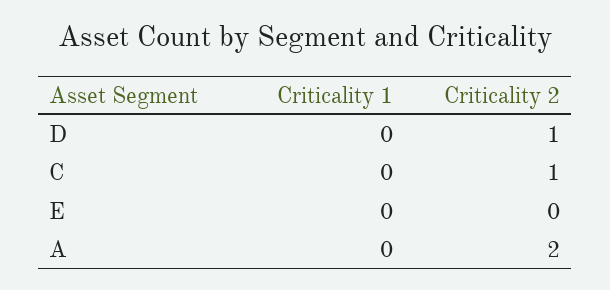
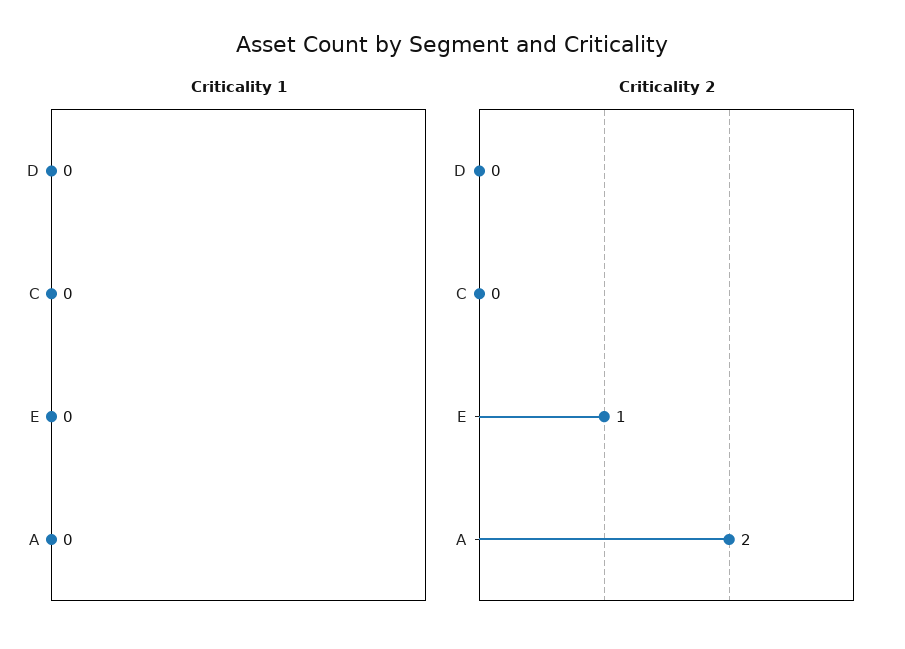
  {
    "Criticality 1": {
      "D": 0,
      "C": 0,
      "E": 0,
      "A": 0
    },
    "Criticality 2": {
-     "D": 1,
+     "D": 0,
-     "C": 1,
+     "C": 0,
-     "E": 0,
+     "E": 1,
      "A": 2
    }
  }

